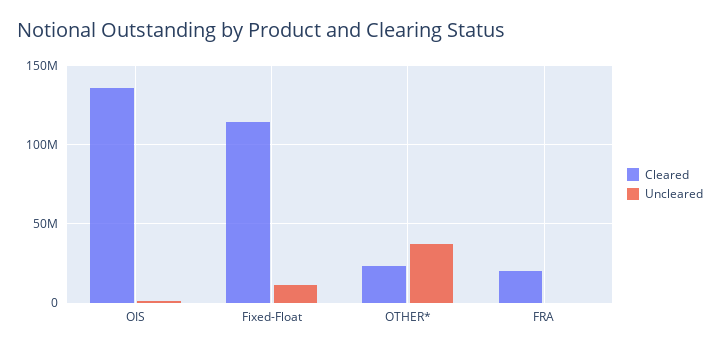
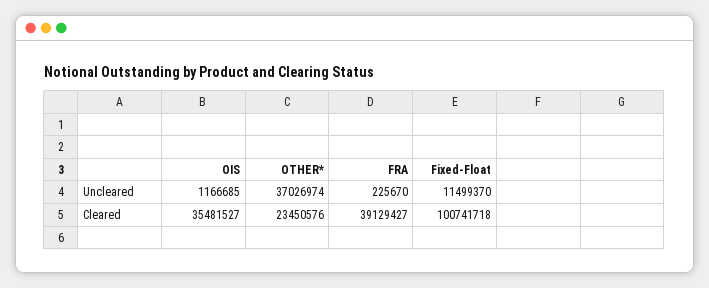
  {
    "Cleared": {
-     "OIS": 135000000,
+     "OIS": 35481527,
-     "Fixed-Float": 115000000,
+     "Fixed-Float": 100741718,
      "OTHER*": 23450576,
-     "FRA": 20000000
+     "FRA": 39129427
    },
    "Uncleared": {
      "OIS": 1166685,
      "Fixed-Float": 11499370,
      "OTHER*": 37026974,
      "FRA": 225670
    }
  }

